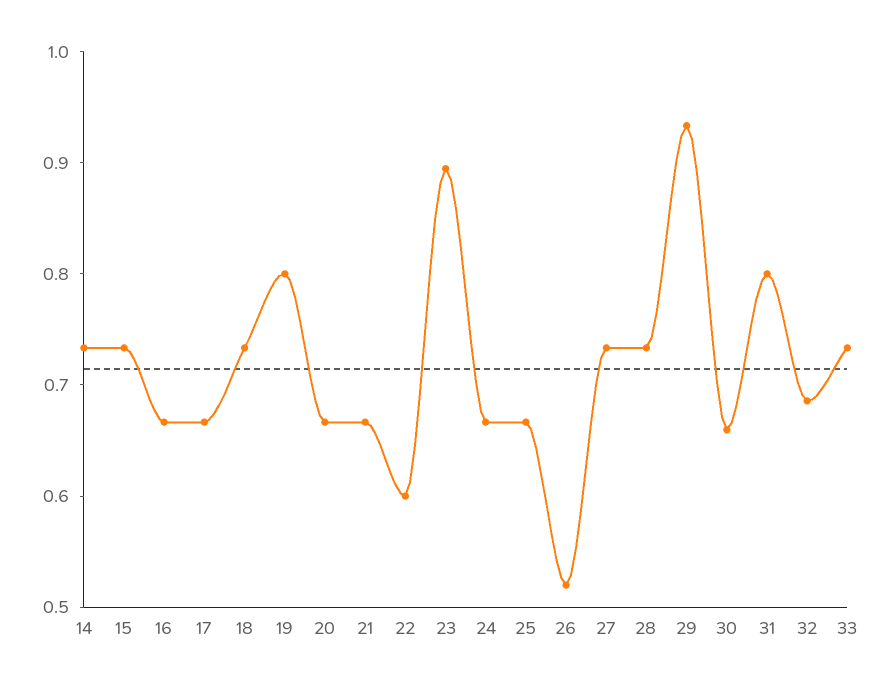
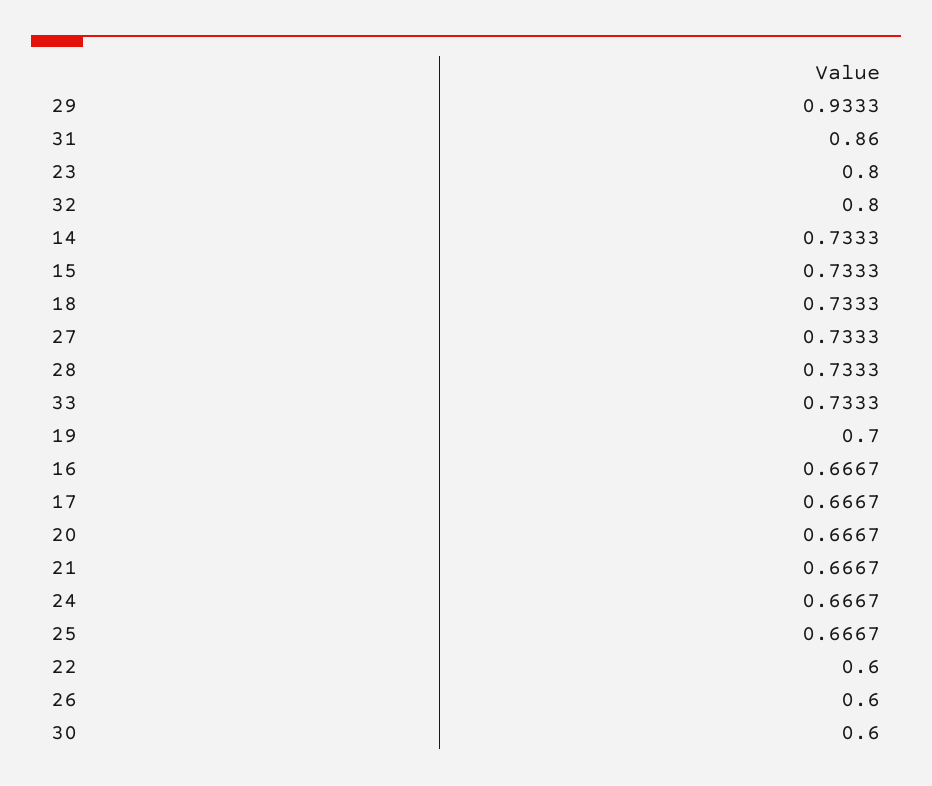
  {
    "14": 0.7333,
    "15": 0.7333,
    "16": 0.6667,
    "17": 0.6667,
    "18": 0.7333,
-   "19": 0.8,
+   "19": 0.7,
    "20": 0.6667,
    "21": 0.6667,
    "22": 0.6,
-   "23": 0.9,
+   "23": 0.8,
    "24": 0.6667,
    "25": 0.6667,
-   "26": 0.52,
+   "26": 0.6,
    "27": 0.7333,
    "28": 0.7333,
    "29": 0.9333,
-   "30": 0.66,
+   "30": 0.6,
-   "31": 0.8,
+   "31": 0.86,
-   "32": 0.68,
+   "32": 0.8,
    "33": 0.7333
  }

